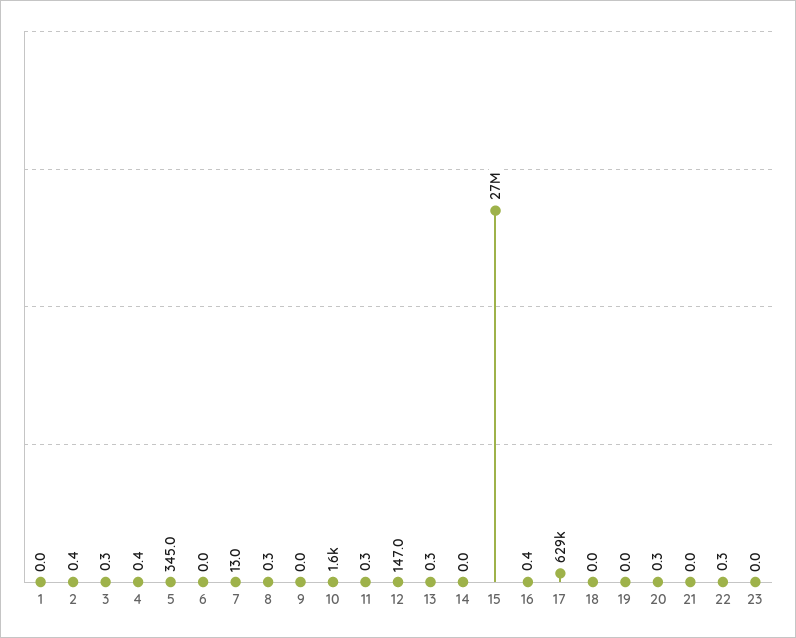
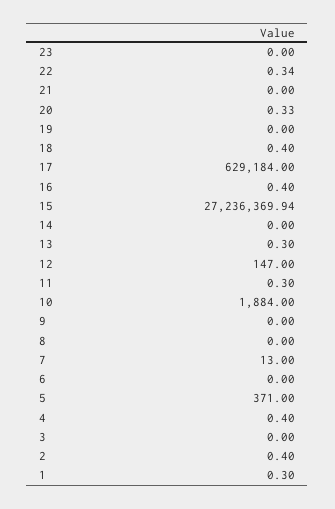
  {
-   "1": 0,
+   "1": 0.3,
    "2": 0.4,
-   "3": 0.3,
+   "3": 0,
    "4": 0.4,
-   "5": 345,
+   "5": 371,
    "6": 0,
    "7": 13,
-   "8": 0.3,
+   "8": 0,
    "9": 0,
-   "10": 1600,
+   "10": 1884,
    "11": 0.3,
    "12": 147,
    "13": 0.3,
    "14": 0,
    "15": 27236369.94,
    "16": 0.4,
    "17": 629184,
-   "18": 0,
+   "18": 0.4,
    "19": 0,
    "20": 0.33,
    "21": 0,
    "22": 0.34,
    "23": 0
  }

